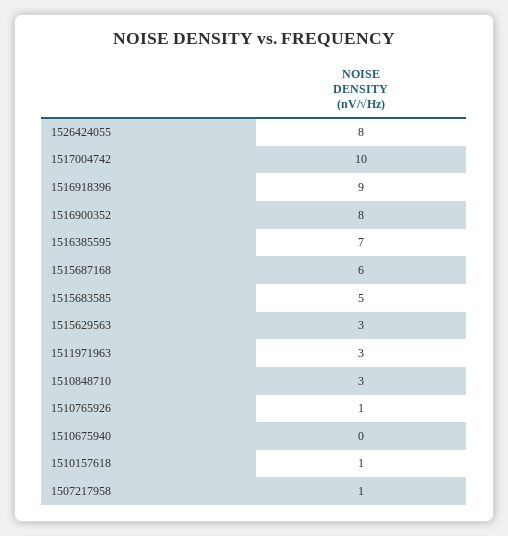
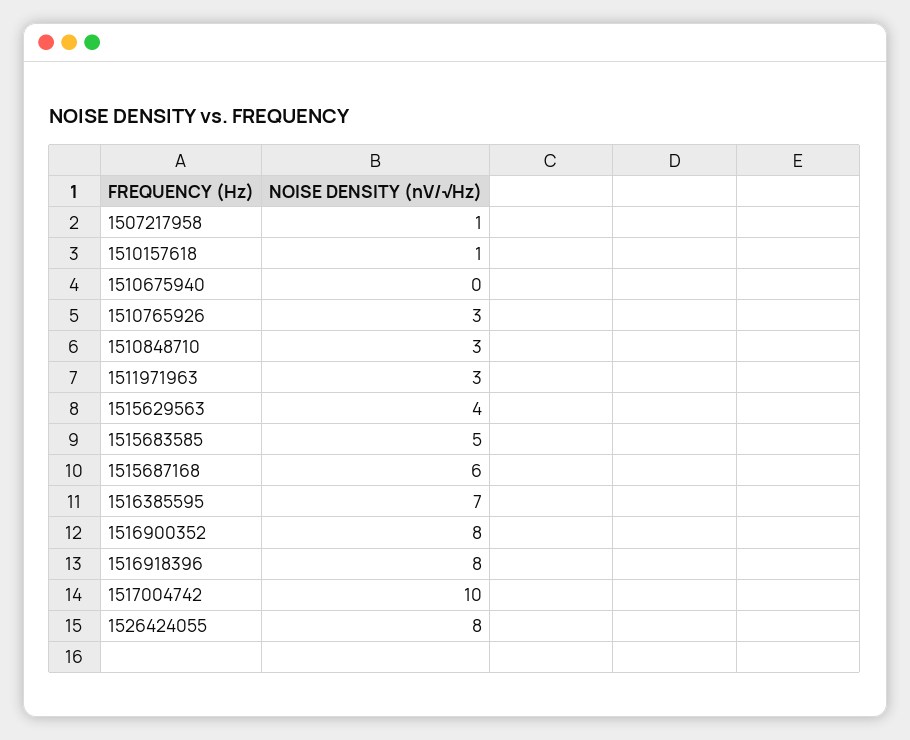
  {
    "1526424055": 8,
    "1517004742": 10,
-   "1516918396": 9,
+   "1516918396": 8,
    "1516900352": 8,
    "1516385595": 7,
    "1515687168": 6,
    "1515683585": 5,
-   "1515629563": 3,
+   "1515629563": 4,
    "1511971963": 3,
    "1510848710": 3,
-   "1510765926": 1,
+   "1510765926": 3,
    "1510675940": 0,
    "1510157618": 1,
    "1507217958": 1
  }

